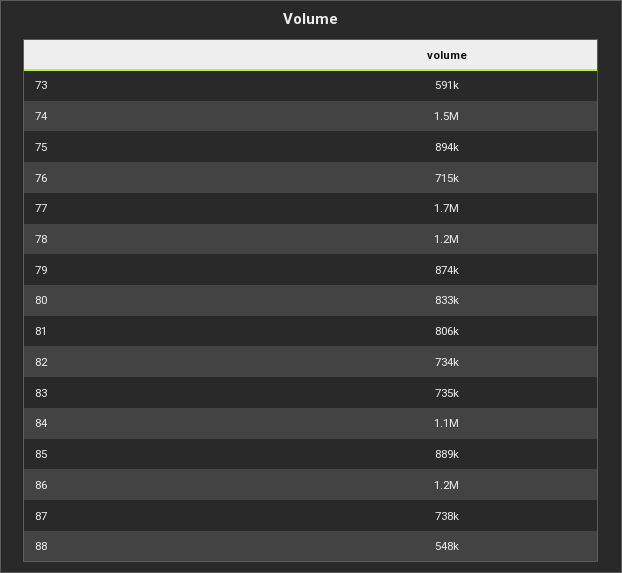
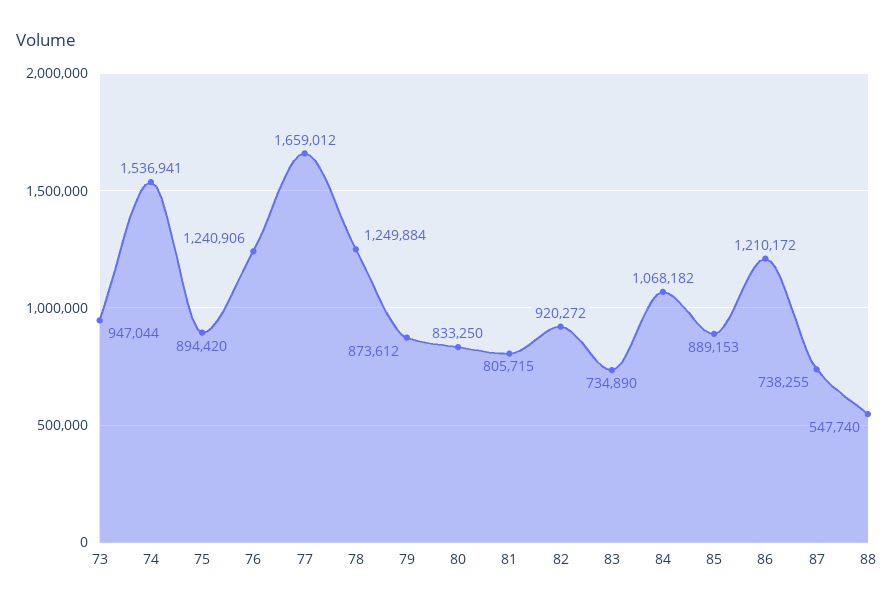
  {
-   "73": 591000,
+   "73": 947044,
    "74": 1536941,
    "75": 894420,
-   "76": 715000,
+   "76": 1240906,
    "77": 1659012,
    "78": 1249884,
    "79": 873612,
    "80": 833250,
    "81": 805715,
-   "82": 734000,
+   "82": 920272,
    "83": 734890,
    "84": 1068182,
    "85": 889153,
    "86": 1210172,
    "87": 738255,
    "88": 547740
  }

